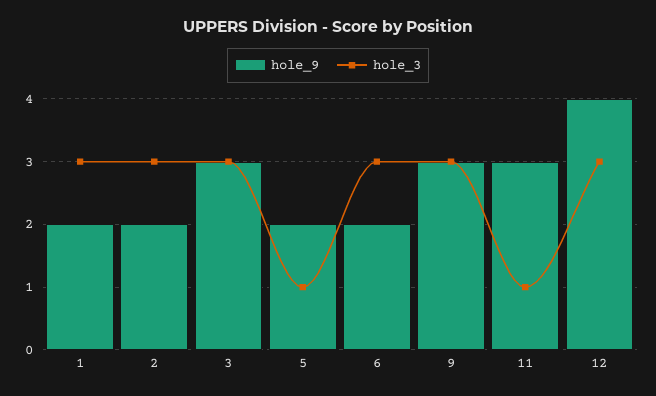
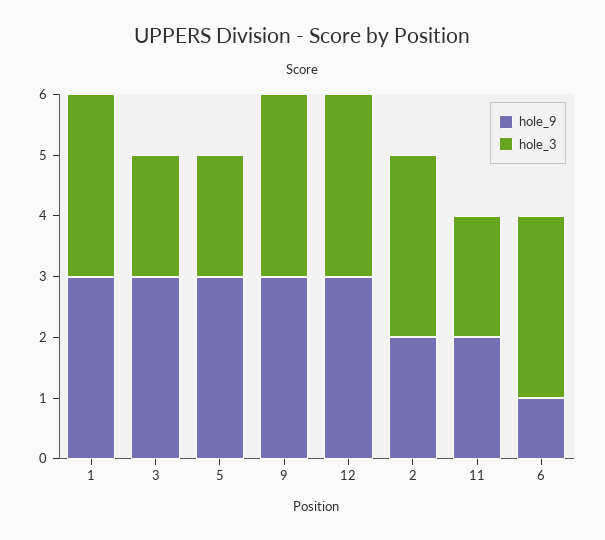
  {
    "hole_9": {
-     "1": 2,
+     "1": 3,
      "2": 2,
      "3": 3,
-     "5": 2,
+     "5": 3,
-     "6": 2,
+     "6": 1,
      "9": 3,
-     "11": 3,
+     "11": 2,
-     "12": 4
+     "12": 3
    },
    "hole_3": {
      "1": 3,
      "2": 3,
-     "3": 3,
+     "3": 2,
-     "5": 1,
+     "5": 2,
      "6": 3,
      "9": 3,
-     "11": 1,
+     "11": 2,
      "12": 3
    }
  }

